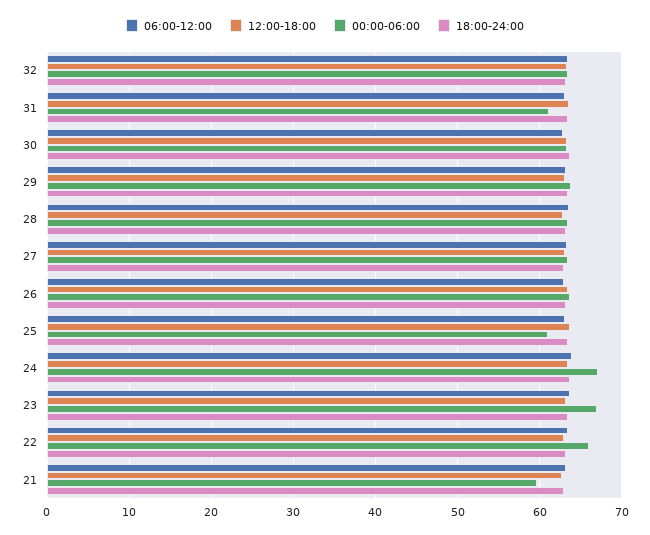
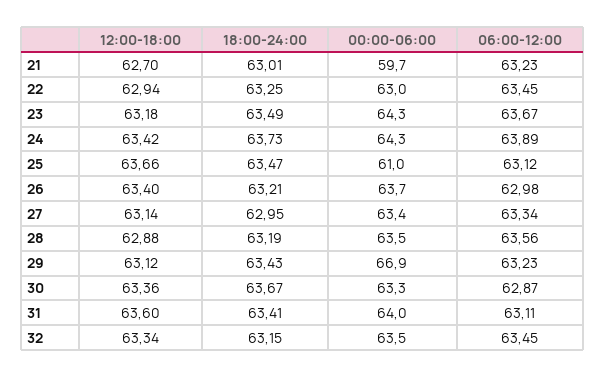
  {
    "06:00-12:00": {
      "32": 63.45,
      "31": 63.11,
      "30": 62.87,
      "29": 63.23,
      "28": 63.56,
      "27": 63.34,
      "26": 62.98,
      "25": 63.12,
      "24": 63.89,
      "23": 63.67,
      "22": 63.45,
      "21": 63.23
    },
    "12:00-18:00": {
      "32": 63.34,
      "31": 63.6,
      "30": 63.36,
      "29": 63.12,
      "28": 62.88,
      "27": 63.14,
      "26": 63.4,
      "25": 63.66,
      "24": 63.42,
      "23": 63.18,
      "22": 62.94,
      "21": 62.7
    },
    "00:00-06:00": {
      "32": 63.5,
-     "31": 61,
+     "31": 64,
      "30": 63.3,
-     "29": 64,
+     "29": 66.9,
      "28": 63.5,
      "27": 63.4,
      "26": 63.7,
      "25": 61,
-     "24": 67,
+     "24": 64.3,
-     "23": 67,
+     "23": 64.3,
-     "22": 66,
+     "22": 63,
      "21": 59.7
    },
    "18:00-24:00": {
      "32": 63.15,
      "31": 63.41,
      "30": 63.67,
      "29": 63.43,
      "28": 63.19,
      "27": 62.95,
      "26": 63.21,
      "25": 63.47,
      "24": 63.73,
      "23": 63.49,
      "22": 63.25,
      "21": 63.01
    }
  }

